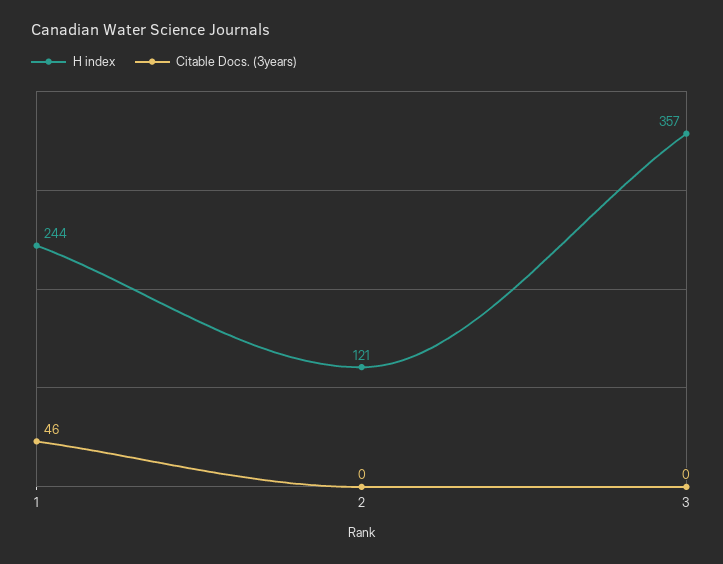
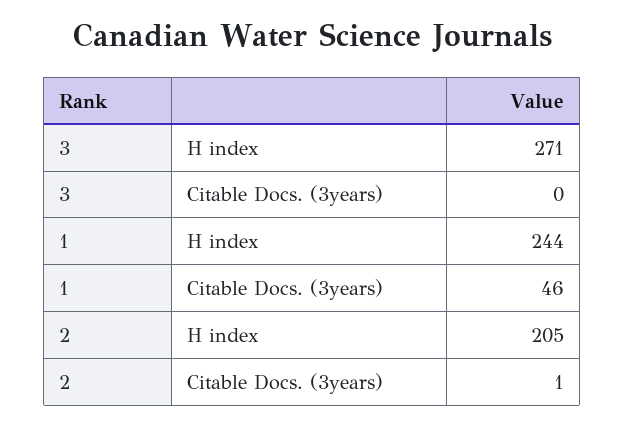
  {
    "H index": {
      "1": 244,
-     "2": 121,
+     "2": 205,
-     "3": 357
+     "3": 271
    },
    "Citable Docs. (3years)": {
      "1": 46,
-     "2": 0,
+     "2": 1,
      "3": 0
    }
  }

